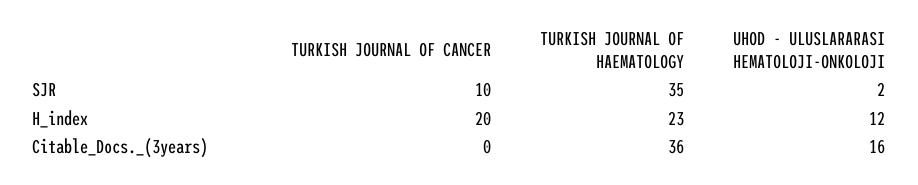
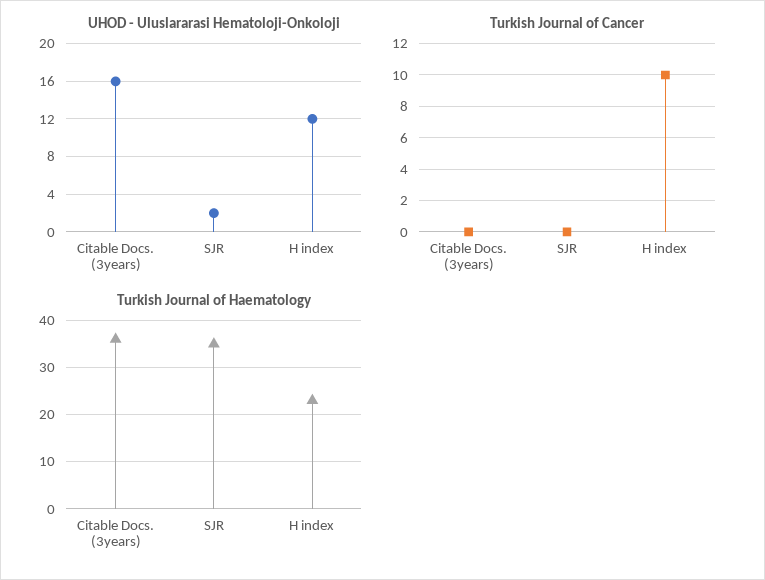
  {
    "TURKISH JOURNAL OF CANCER": {
-     "SJR": 10,
+     "SJR": 0,
-     "H_index": 20,
+     "H_index": 10,
      "Citable_Docs._(3years)": 0
    },
    "TURKISH JOURNAL OF HAEMATOLOGY": {
      "SJR": 35,
      "H_index": 23,
      "Citable_Docs._(3years)": 36
    },
    "UHOD - ULUSLARARASI HEMATOLOJI-ONKOLOJI": {
      "SJR": 2,
      "H_index": 12,
      "Citable_Docs._(3years)": 16
    }
  }

